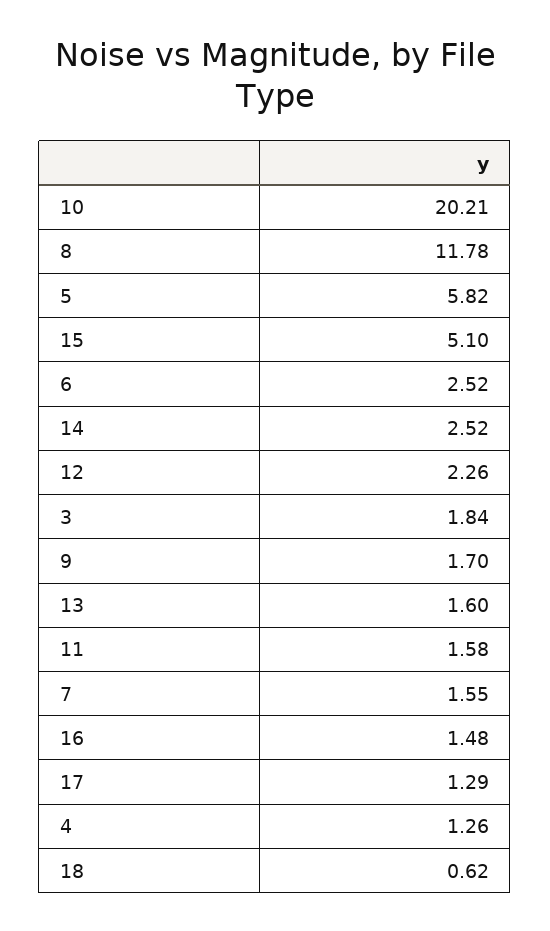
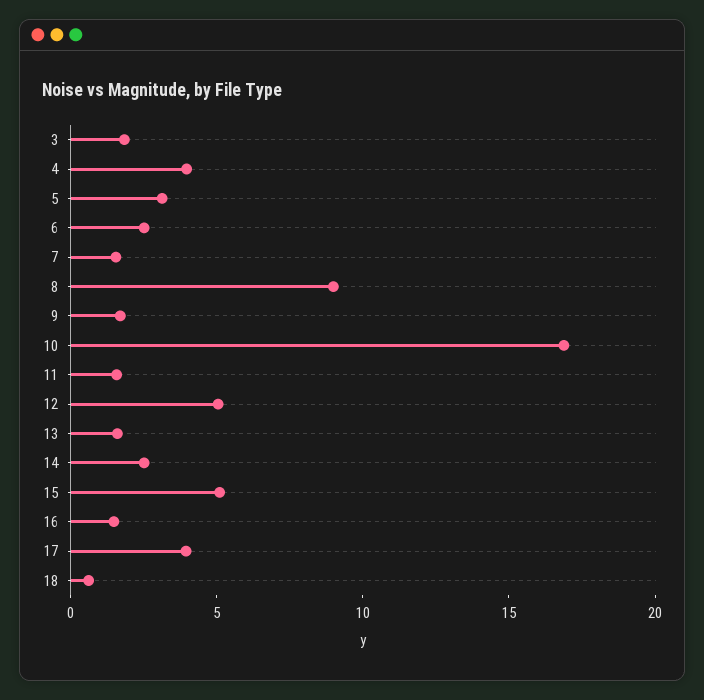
  {
-   "10": 20.21,
+   "10": 17,
-   "8": 11.78,
+   "8": 9,
-   "5": 5.82,
+   "5": 3,
    "15": 5.1,
    "6": 2.52,
    "14": 2.52,
-   "12": 2.26,
+   "12": 5,
    "3": 1.84,
    "9": 1.7,
    "13": 1.6,
    "11": 1.58,
    "7": 1.55,
    "16": 1.48,
-   "17": 1.29,
+   "17": 4,
-   "4": 1.26,
+   "4": 4,
    "18": 0.62
  }

